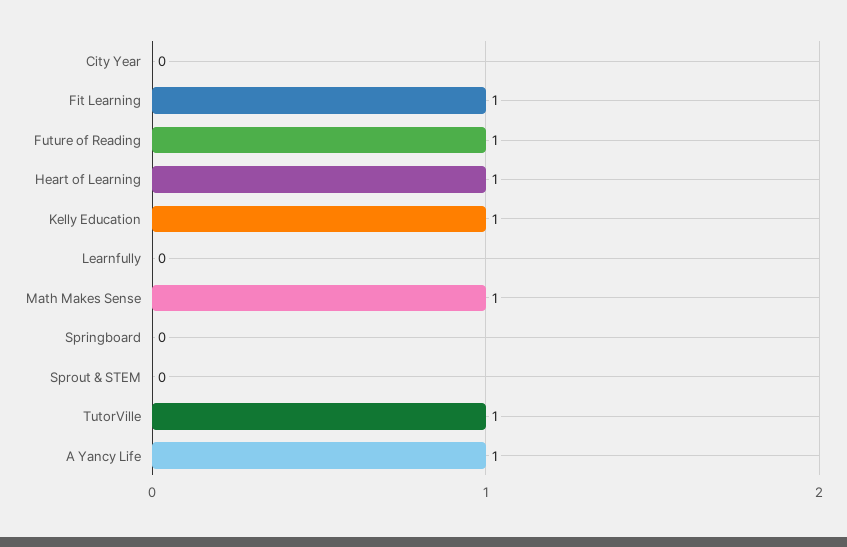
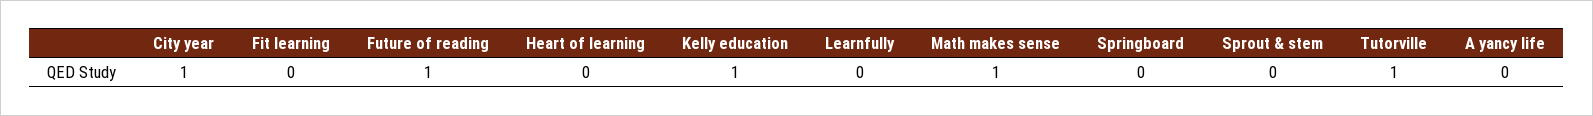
  {
-   "City Year": 0,
+   "City Year": 1,
-   "Fit Learning": 1,
+   "Fit Learning": 0,
    "Future of Reading": 1,
-   "Heart of Learning": 1,
+   "Heart of Learning": 0,
    "Kelly Education": 1,
    "Learnfully": 0,
    "Math Makes Sense": 1,
    "Springboard": 0,
    "Sprout & STEM": 0,
    "TutorVille": 1,
-   "A Yancy Life": 1
+   "A Yancy Life": 0
  }

